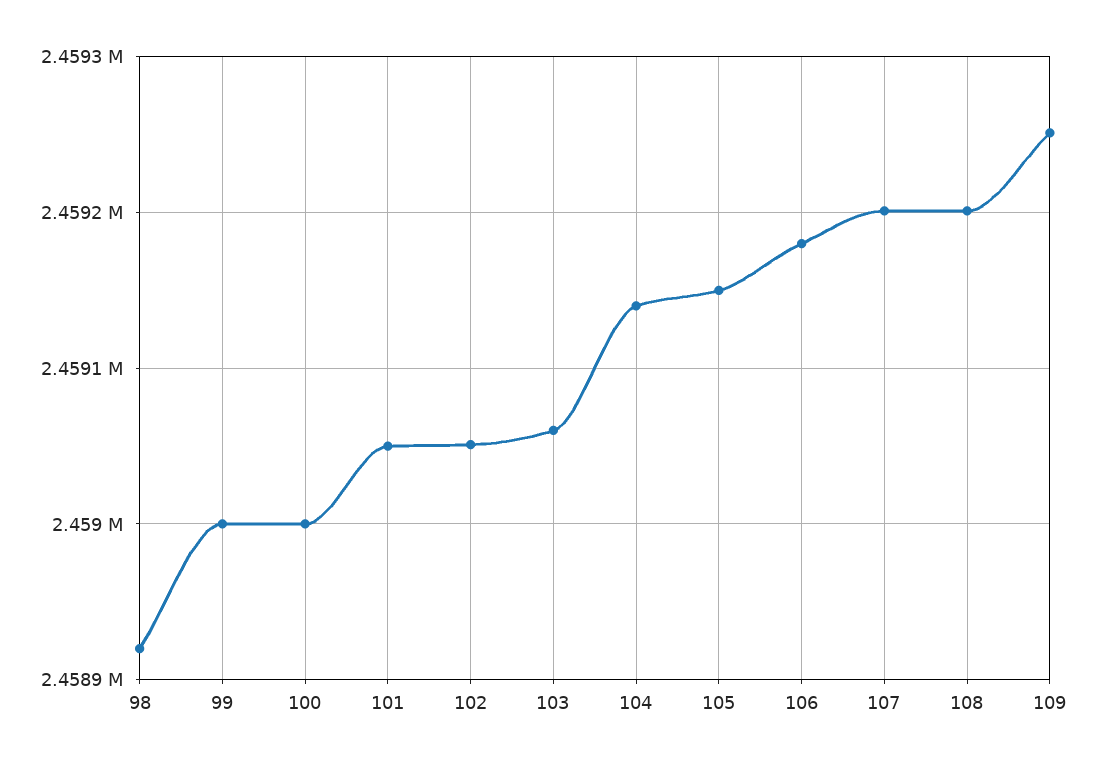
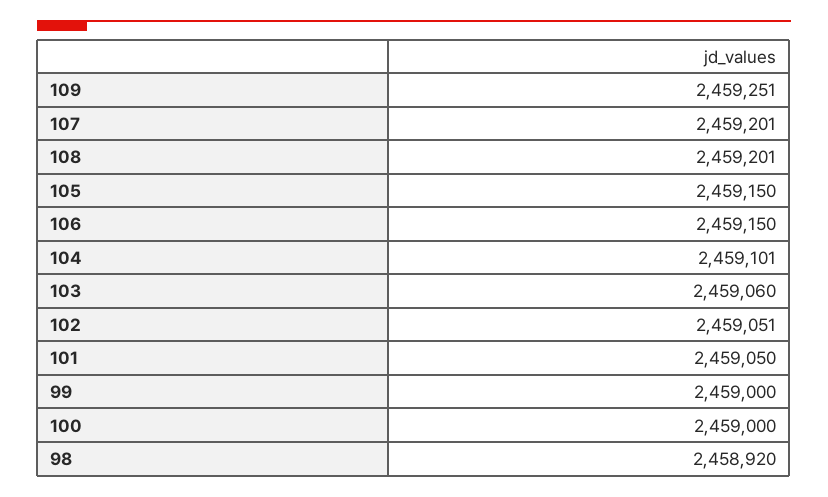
  {
    "98": 2458920,
    "99": 2459000,
    "100": 2459000,
    "101": 2459050,
    "102": 2459051,
    "103": 2459060,
-   "104": 2459140,
+   "104": 2459101,
    "105": 2459150,
-   "106": 2459180,
+   "106": 2459150,
    "107": 2459201,
    "108": 2459201,
    "109": 2459251
  }

